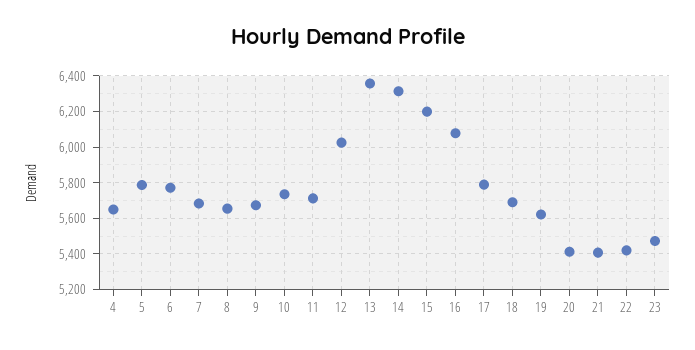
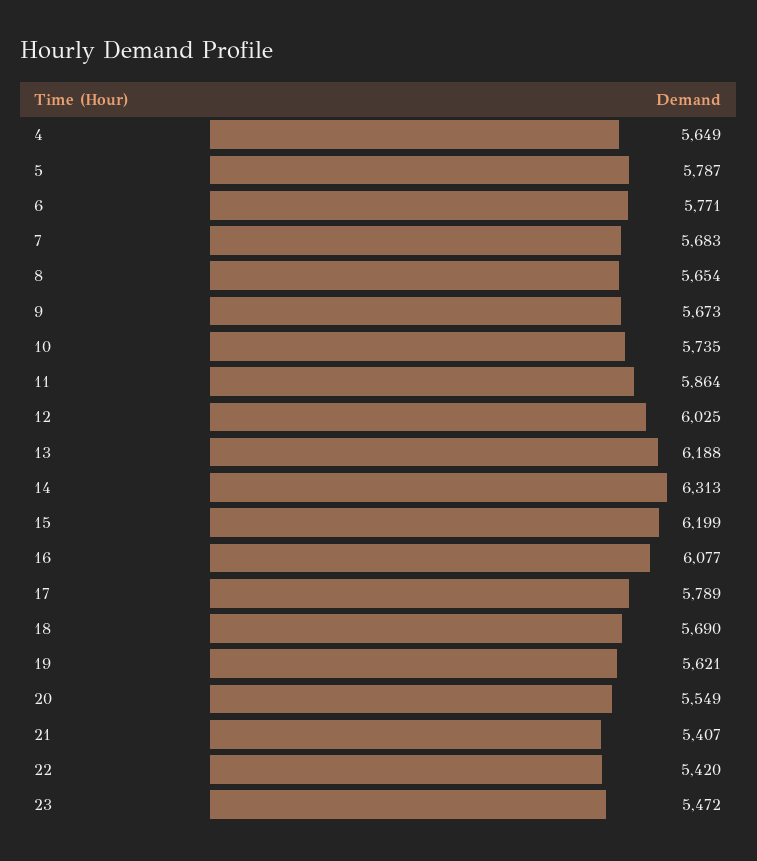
  {
    "4": 5649,
    "5": 5787,
    "6": 5771,
    "7": 5683,
    "8": 5654,
    "9": 5673,
    "10": 5735,
-   "11": 5700,
+   "11": 5864,
    "12": 6025,
-   "13": 6350,
+   "13": 6188,
    "14": 6313,
    "15": 6199,
    "16": 6077,
    "17": 5789,
    "18": 5690,
    "19": 5621,
-   "20": 5400,
+   "20": 5549,
    "21": 5407,
    "22": 5420,
    "23": 5472
  }

